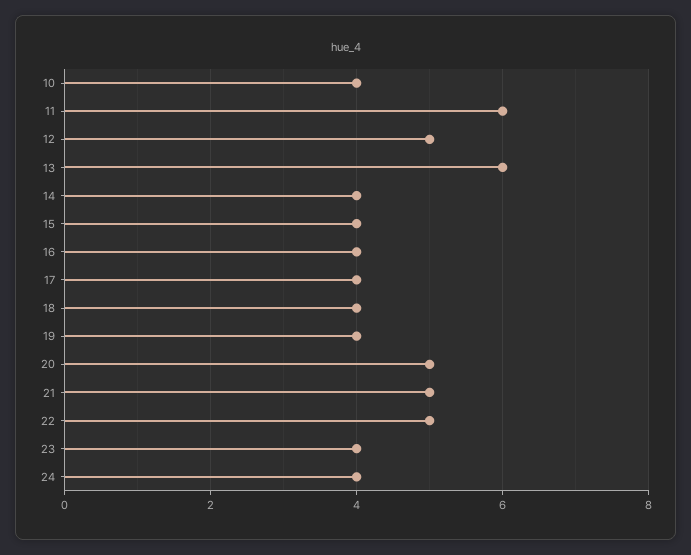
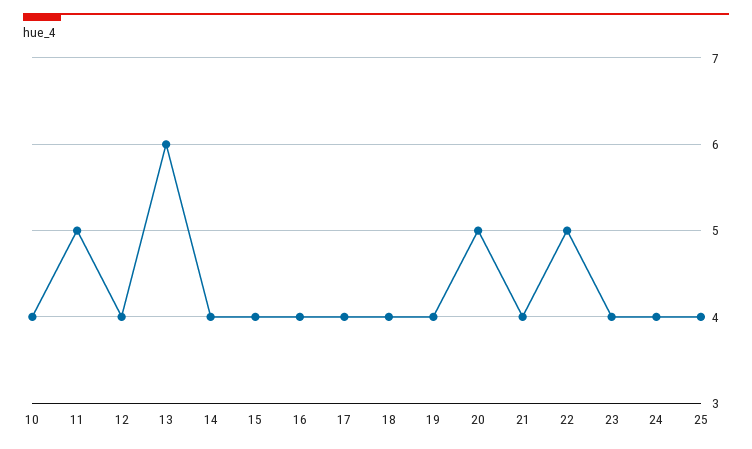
  {
    "10": 4,
-   "11": 6,
+   "11": 5,
-   "12": 5,
+   "12": 4,
    "13": 6,
    "14": 4,
    "15": 4,
    "16": 4,
    "17": 4,
    "18": 4,
    "19": 4,
    "20": 5,
-   "21": 5,
+   "21": 4,
    "22": 5,
    "23": 4,
-   "24": 4
+   "24": 4,
+   "25": 4
  }

